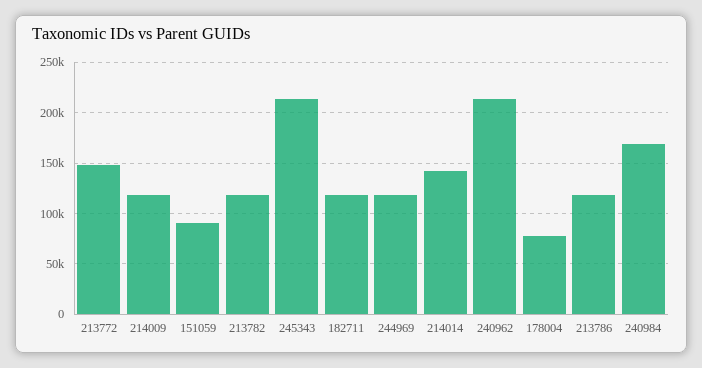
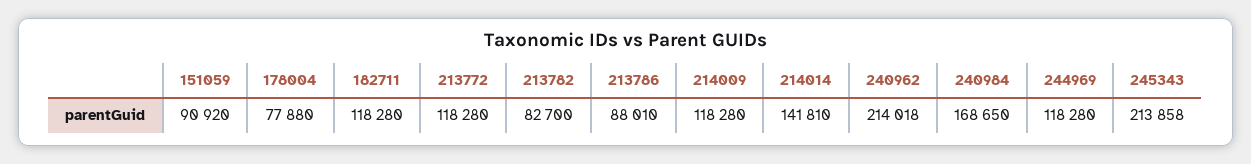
  {
-   "213772": 150000,
+   "213772": 118280,
    "214009": 118280,
    "151059": 90920,
-   "213782": 120000,
+   "213782": 82700,
    "245343": 213858,
    "182711": 118280,
    "244969": 118280,
    "214014": 141810,
    "240962": 214018,
    "178004": 77880,
-   "213786": 120000,
+   "213786": 88010,
    "240984": 168650
  }

